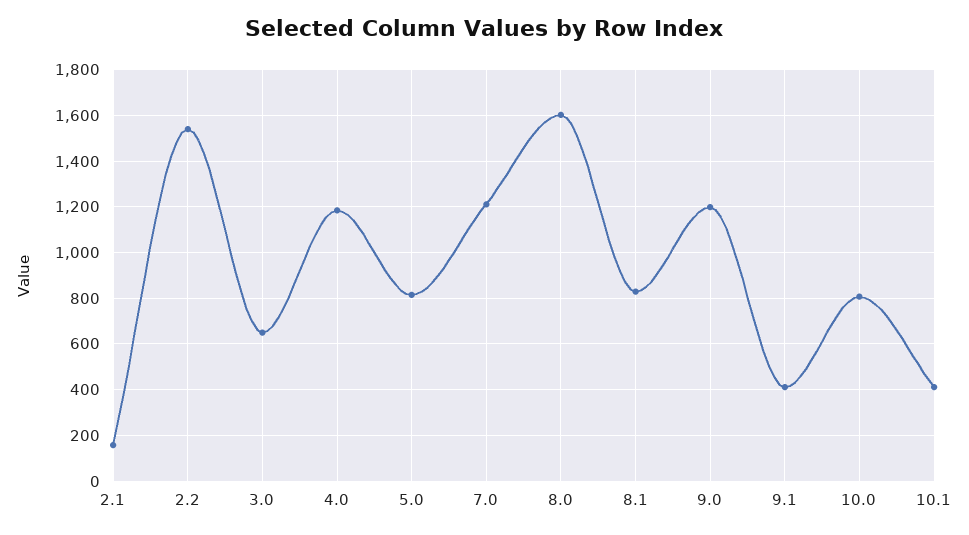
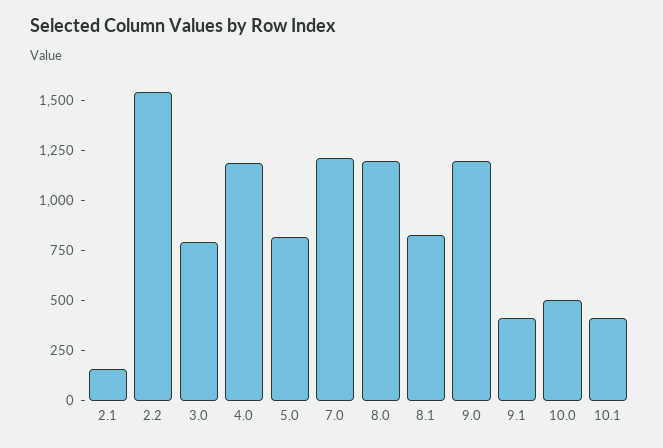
  {
    "2.1": 150,
    "2.2": 1550,
-   "3.0": 650,
+   "3.0": 800,
    "4.0": 1200,
    "5.0": 800,
    "7.0": 1200,
-   "8.0": 1600,
+   "8.0": 1200,
    "8.1": 850,
    "9.0": 1200,
    "9.1": 400,
-   "10.0": 800,
+   "10.0": 500,
    "10.1": 400
  }

